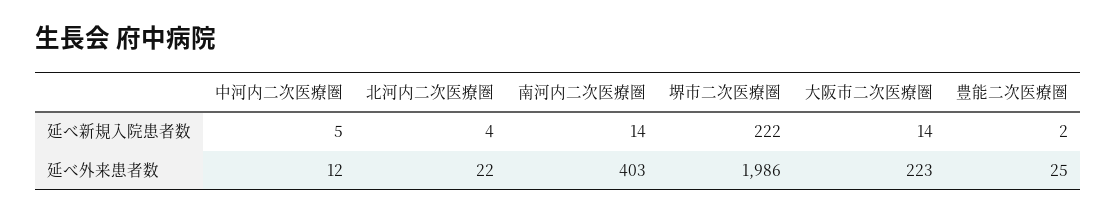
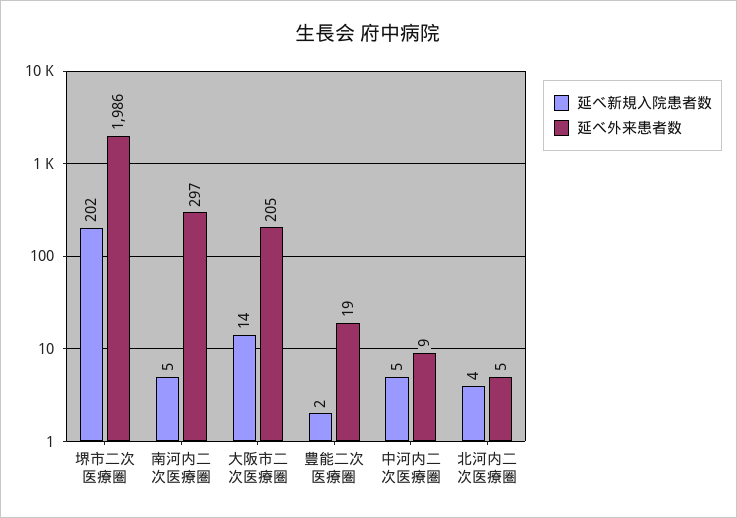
  {
    "延べ新規入院患者数": {
      "中河内二次医療圏": 5,
      "北河内二次医療圏": 4,
-     "南河内二次医療圏": 14,
+     "南河内二次医療圏": 5,
-     "堺市二次医療圏": 222,
+     "堺市二次医療圏": 202,
      "大阪市二次医療圏": 14,
      "豊能二次医療圏": 2
    },
    "延べ外来患者数": {
-     "中河内二次医療圏": 12,
+     "中河内二次医療圏": 9,
-     "北河内二次医療圏": 22,
+     "北河内二次医療圏": 5,
-     "南河内二次医療圏": 403,
+     "南河内二次医療圏": 297,
      "堺市二次医療圏": 1986,
-     "大阪市二次医療圏": 223,
+     "大阪市二次医療圏": 205,
-     "豊能二次医療圏": 25
+     "豊能二次医療圏": 19
    }
  }

